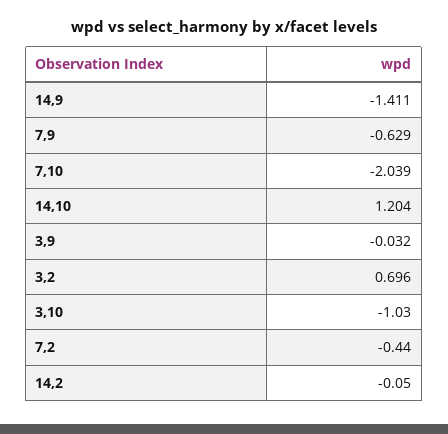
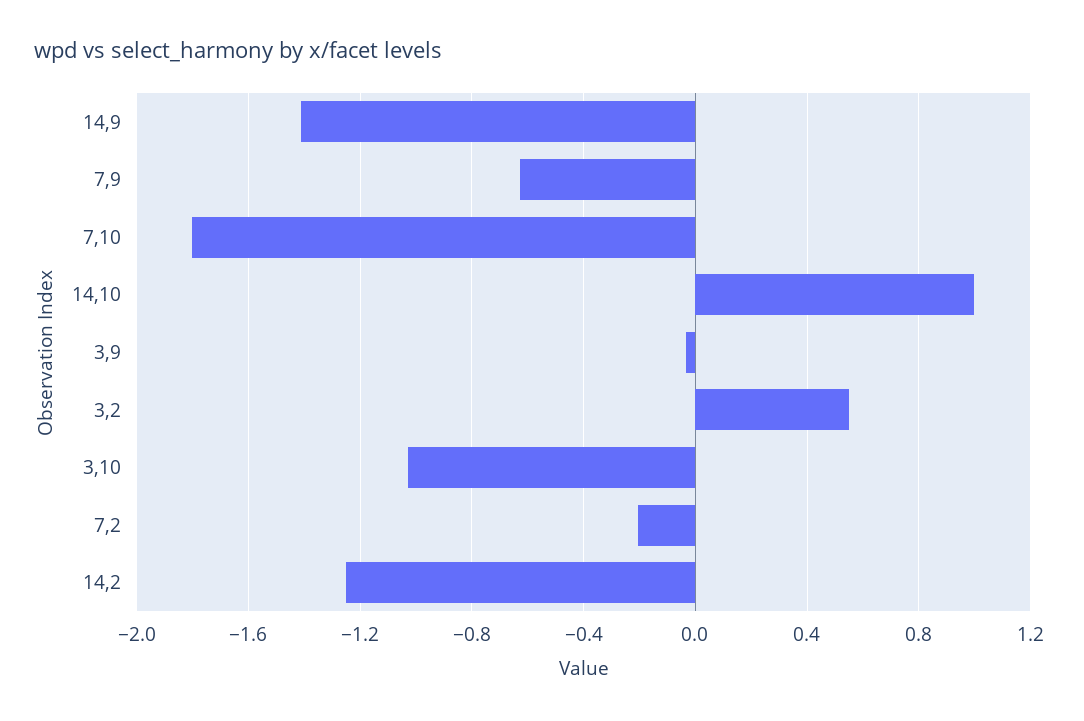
  {
    "14,9": -1.411,
    "7,9": -0.629,
-   "7,10": -2.039,
+   "7,10": -1.8,
-   "14,10": 1.204,
+   "14,10": 1,
    "3,9": -0.032,
-   "3,2": 0.696,
+   "3,2": 0.55,
    "3,10": -1.03,
-   "7,2": -0.44,
+   "7,2": -0.2,
-   "14,2": -0.05
+   "14,2": -1.25
  }

